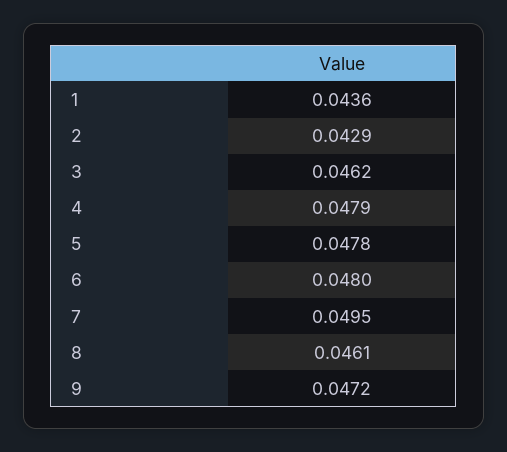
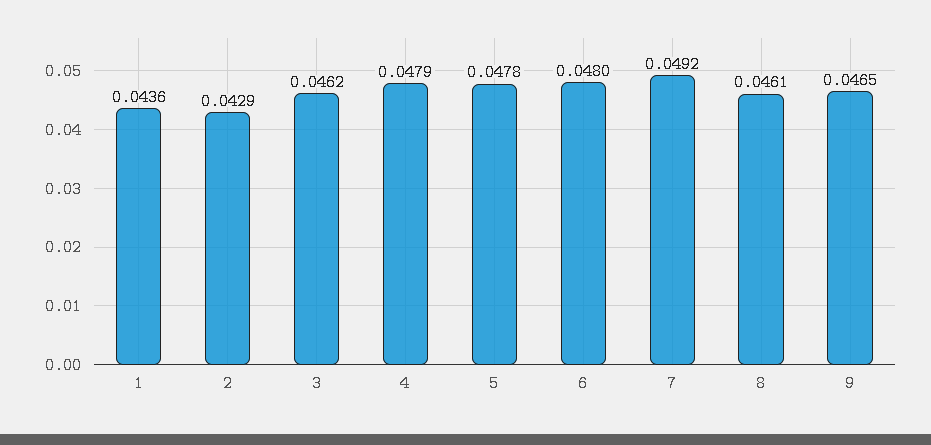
  {
    "1": 0.0436,
    "2": 0.0429,
    "3": 0.0462,
    "4": 0.0479,
    "5": 0.0478,
    "6": 0.048,
-   "7": 0.0495,
+   "7": 0.0492,
    "8": 0.0461,
-   "9": 0.0472
+   "9": 0.0465
  }

